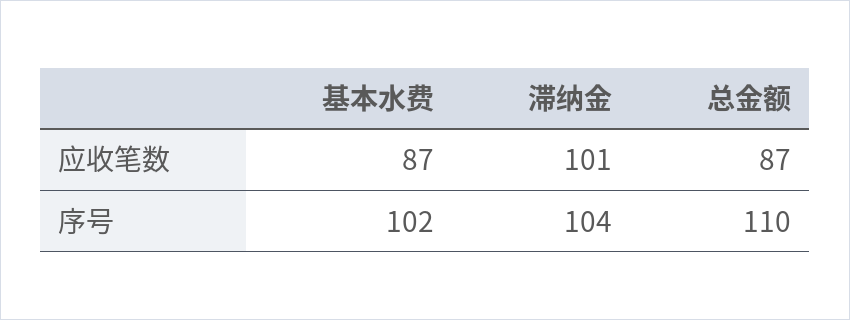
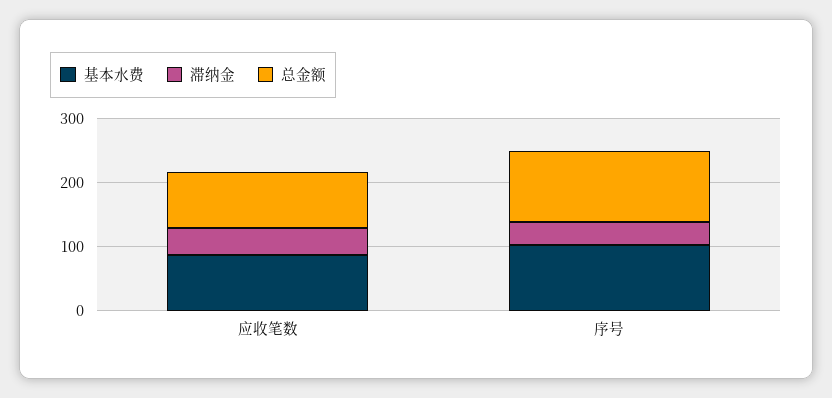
  {
    "基本水费": {
      "应收笔数": 87,
      "序号": 102
    },
    "滞纳金": {
-     "应收笔数": 101,
+     "应收笔数": 40,
-     "序号": 104
+     "序号": 40
    },
    "总金额": {
      "应收笔数": 87,
      "序号": 110
    }
  }

